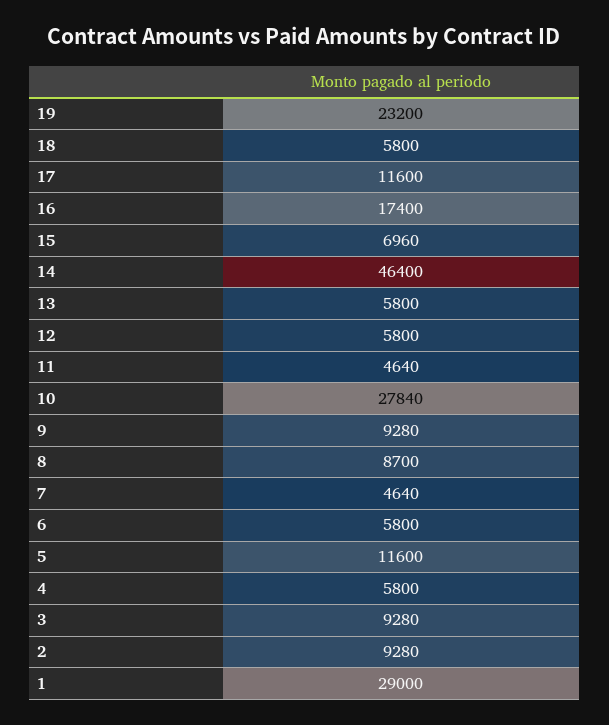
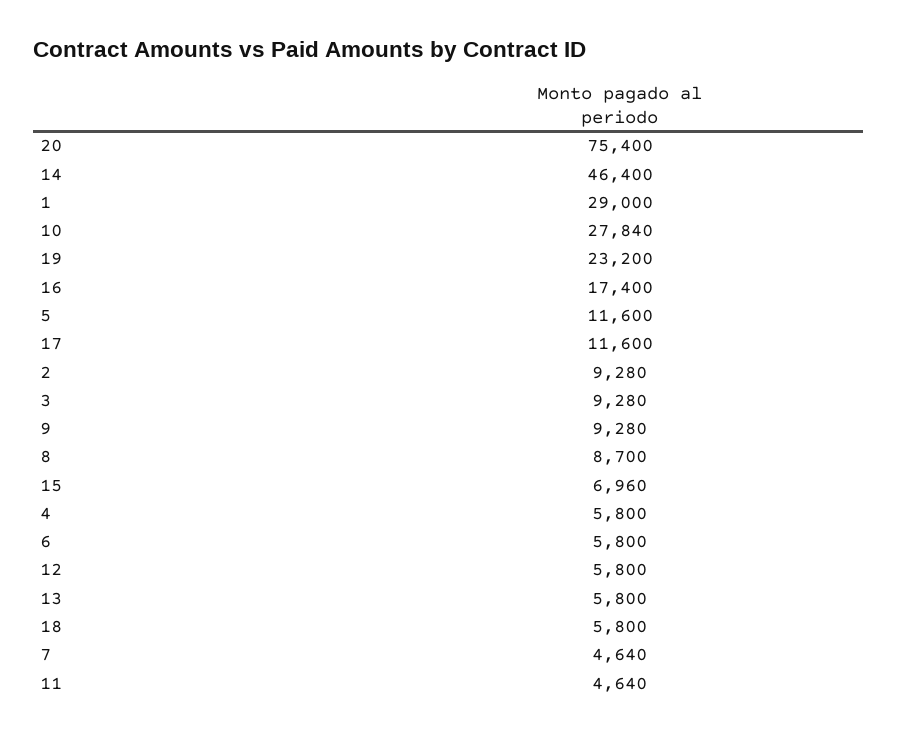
  {
    "19": 23200,
    "18": 5800,
    "17": 11600,
    "16": 17400,
    "15": 6960,
    "14": 46400,
    "13": 5800,
    "12": 5800,
    "11": 4640,
    "10": 27840,
    "9": 9280,
    "8": 8700,
    "7": 4640,
    "6": 5800,
    "5": 11600,
    "4": 5800,
    "3": 9280,
    "2": 9280,
-   "1": 29000
+   "1": 29000,
+   "20": 75400
  }

